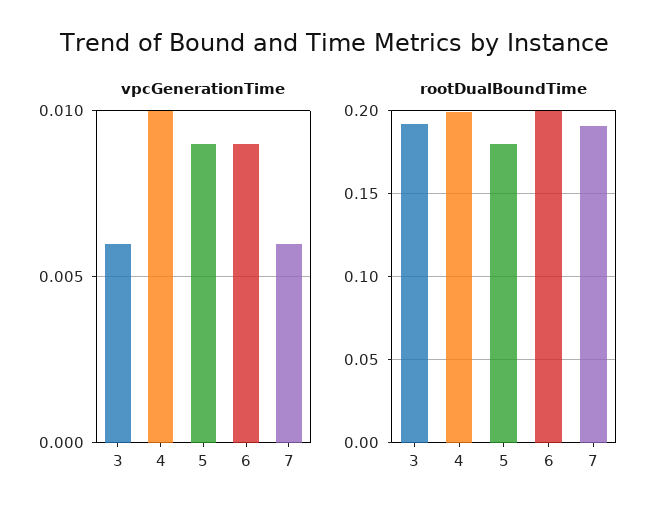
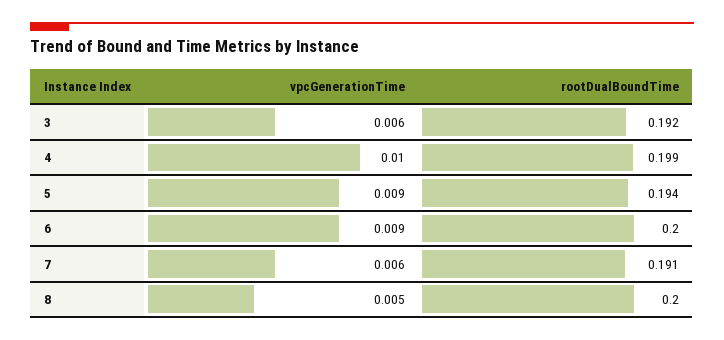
  {
    "vpcGenerationTime": {
      "3": 0.006,
      "4": 0.01,
      "5": 0.009,
      "6": 0.009,
-     "7": 0.006
+     "7": 0.006,
+     "8": 0.005
    },
    "rootDualBoundTime": {
      "3": 0.192,
      "4": 0.199,
-     "5": 0.18,
+     "5": 0.194,
      "6": 0.2,
-     "7": 0.191
+     "7": 0.191,
+     "8": 0.2
    }
  }

